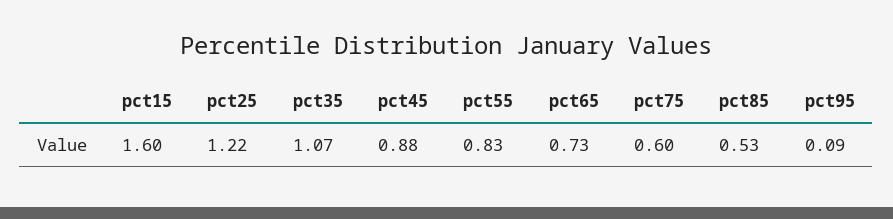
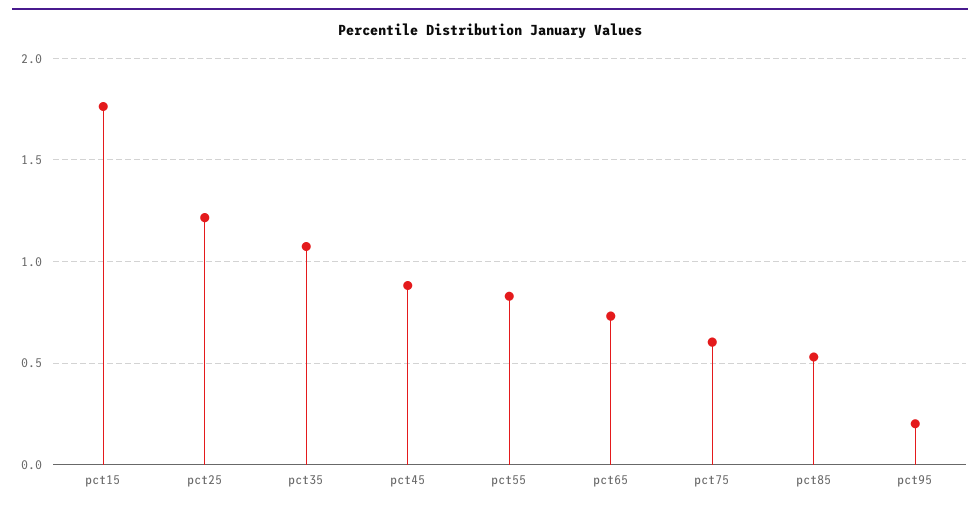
  {
-   "pct15": 1.6,
+   "pct15": 1.75,
    "pct25": 1.22,
    "pct35": 1.07,
    "pct45": 0.88,
    "pct55": 0.83,
    "pct65": 0.73,
    "pct75": 0.6,
    "pct85": 0.53,
-   "pct95": 0.09
+   "pct95": 0.2
  }

